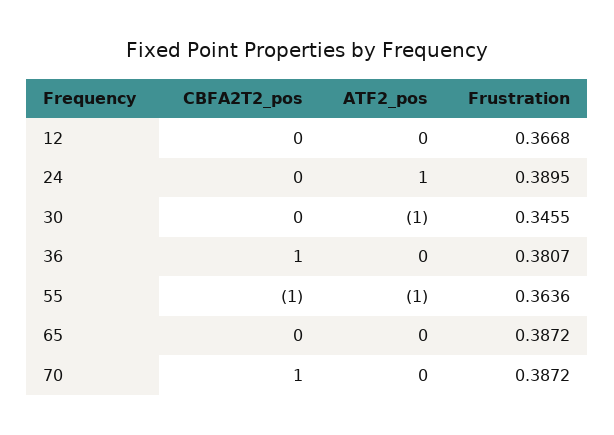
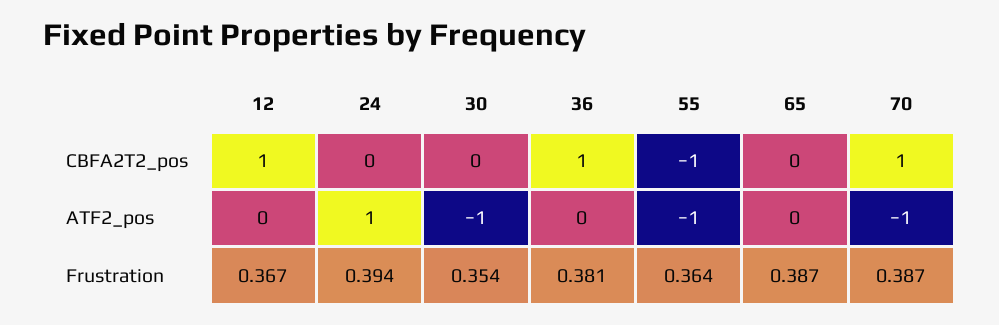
  {
    "CBFA2T2_pos": {
-     "12": 0,
+     "12": 1,
      "24": 0,
      "30": 0,
      "36": 1,
      "55": -1,
      "65": 0,
      "70": 1
    },
    "ATF2_pos": {
      "12": 0,
      "24": 1,
      "30": -1,
      "36": 0,
      "55": -1,
      "65": 0,
-     "70": 0
+     "70": -1
    },
    "Frustration": {
      "12": 0.3668,
-     "24": 0.3895,
+     "24": 0.394,
-     "30": 0.3455,
+     "30": 0.354,
      "36": 0.3807,
      "55": 0.3636,
      "65": 0.3872,
      "70": 0.3872
    }
  }

